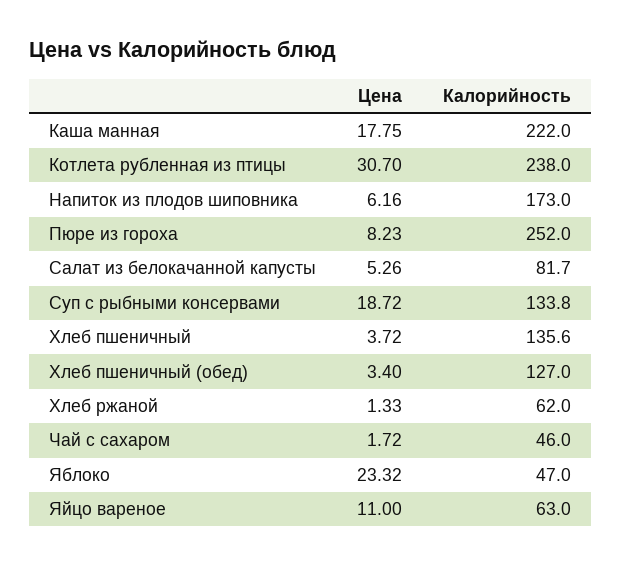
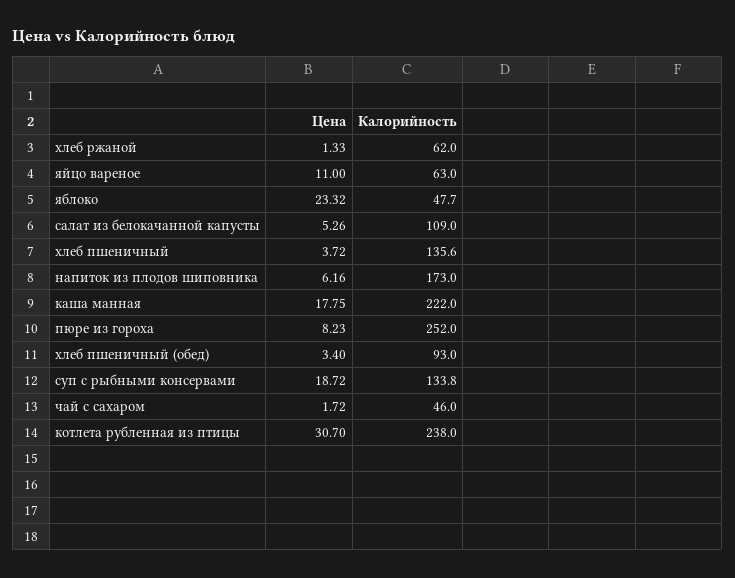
  {
    "Цена": {
      "Каша манная": 17.75,
      "Котлета рубленная из птицы": 30.7,
      "Напиток из плодов шиповника": 6.16,
      "Пюре из гороха": 8.23,
      "Салат из белокачанной капусты": 5.26,
      "Суп с рыбными консервами": 18.72,
      "Хлеб пшеничный": 3.72,
      "Хлеб пшеничный (обед)": 3.4,
      "Хлеб ржаной": 1.33,
      "Чай с сахаром": 1.72,
      "Яблоко": 23.32,
      "Яйцо вареное": 11
    },
    "Калорийность": {
      "Каша манная": 222,
      "Котлета рубленная из птицы": 238,
      "Напиток из плодов шиповника": 173,
      "Пюре из гороха": 252,
-     "Салат из белокачанной капусты": 81.7,
+     "Салат из белокачанной капусты": 109,
      "Суп с рыбными консервами": 133.8,
      "Хлеб пшеничный": 135.6,
-     "Хлеб пшеничный (обед)": 127,
+     "Хлеб пшеничный (обед)": 93,
      "Хлеб ржаной": 62,
      "Чай с сахаром": 46,
-     "Яблоко": 47,
+     "Яблоко": 47.7,
      "Яйцо вареное": 63
    }
  }

